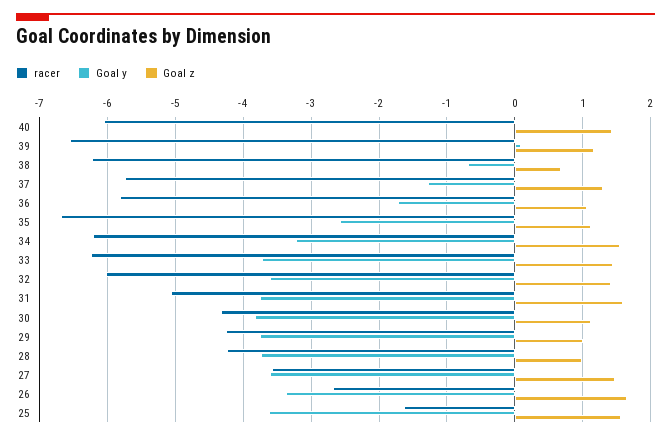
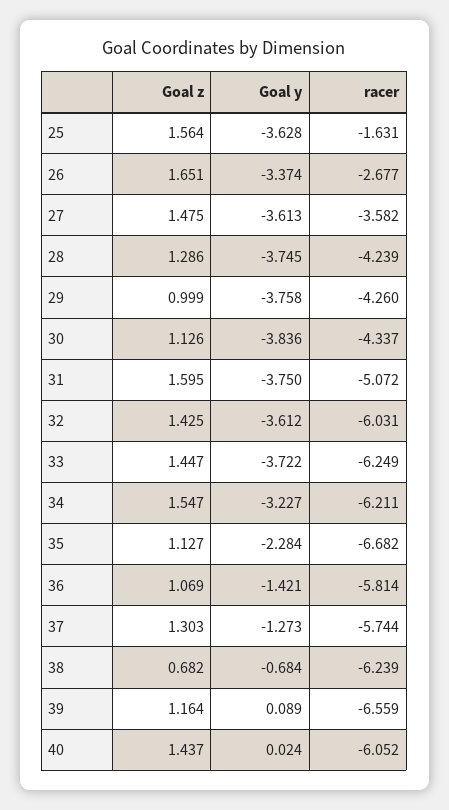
  {
    "racer": {
      "40": -6.052,
      "39": -6.559,
      "38": -6.239,
      "37": -5.744,
      "36": -5.814,
      "35": -6.682,
      "34": -6.211,
      "33": -6.249,
      "32": -6.031,
      "31": -5.072,
      "30": -4.337,
      "29": -4.26,
      "28": -4.239,
      "27": -3.582,
      "26": -2.677,
      "25": -1.631
    },
    "Goal y": {
      "40": 0.024,
      "39": 0.089,
      "38": -0.684,
      "37": -1.273,
-     "36": -1.7,
+     "36": -1.421,
-     "35": -2.6,
+     "35": -2.284,
      "34": -3.227,
      "33": -3.722,
      "32": -3.612,
      "31": -3.75,
      "30": -3.836,
      "29": -3.758,
      "28": -3.745,
      "27": -3.613,
      "26": -3.374,
      "25": -3.628
    },
    "Goal z": {
      "40": 1.437,
      "39": 1.164,
      "38": 0.682,
      "37": 1.303,
      "36": 1.069,
      "35": 1.127,
      "34": 1.547,
      "33": 1.447,
      "32": 1.425,
      "31": 1.595,
      "30": 1.126,
      "29": 0.999,
-     "28": 1,
+     "28": 1.286,
      "27": 1.475,
      "26": 1.651,
      "25": 1.564
    }
  }

